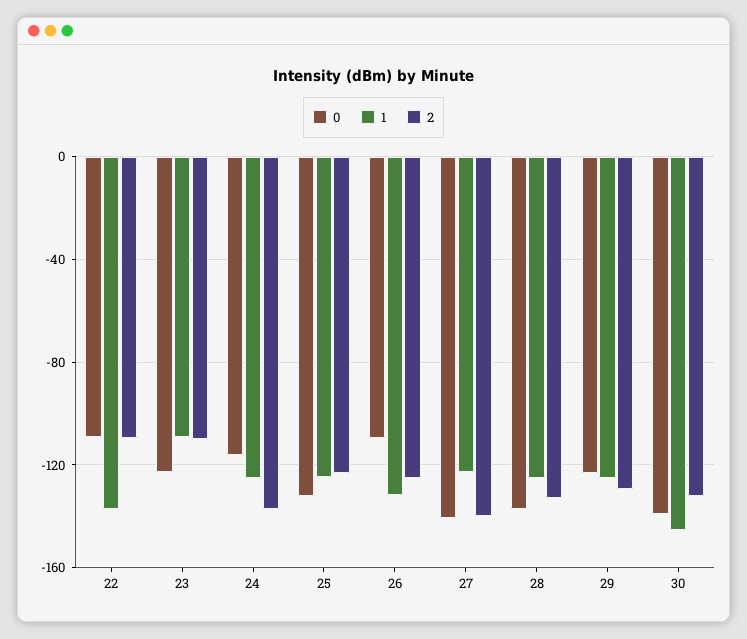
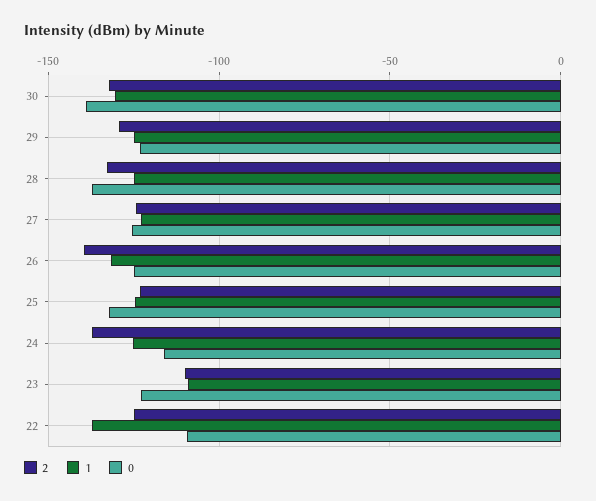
  {
    "0": {
      "22": -110,
      "23": -125,
      "24": -115,
      "25": -130,
-     "26": -110,
+     "26": -125,
-     "27": -140,
+     "27": -125,
      "28": -135,
      "29": -125,
      "30": -140
    },
    "1": {
      "22": -135,
      "23": -110,
      "24": -125,
      "25": -125,
      "26": -130,
      "27": -125,
      "28": -125,
      "29": -125,
-     "30": -145
+     "30": -130
    },
    "2": {
-     "22": -110,
+     "22": -125,
      "23": -110,
      "24": -135,
      "25": -125,
-     "26": -125,
+     "26": -140,
-     "27": -140,
+     "27": -125,
      "28": -135,
      "29": -130,
      "30": -130
    }
  }

